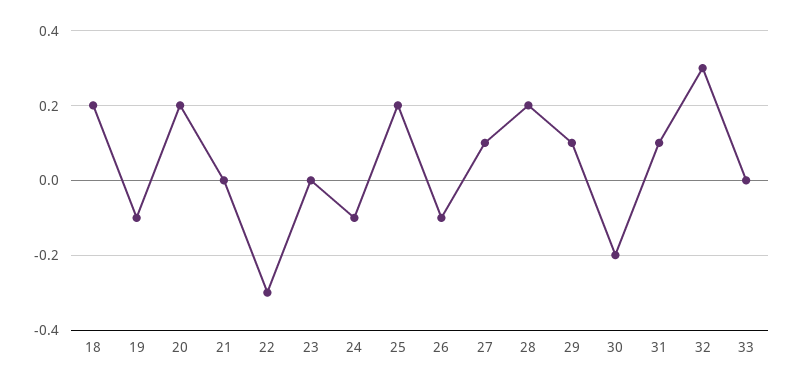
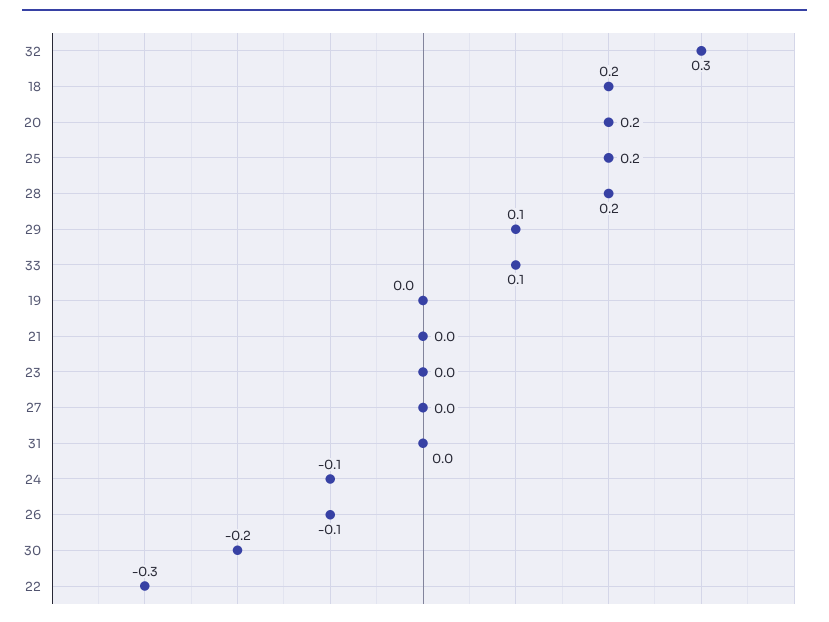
  {
    "18": 0.2,
-   "19": -0.1,
+   "19": 0,
    "20": 0.2,
    "21": 0,
    "22": -0.3,
    "23": 0,
    "24": -0.1,
    "25": 0.2,
    "26": -0.1,
-   "27": 0.1,
+   "27": 0,
    "28": 0.2,
    "29": 0.1,
    "30": -0.2,
-   "31": 0.1,
+   "31": 0,
    "32": 0.3,
-   "33": 0
+   "33": 0.1
  }

